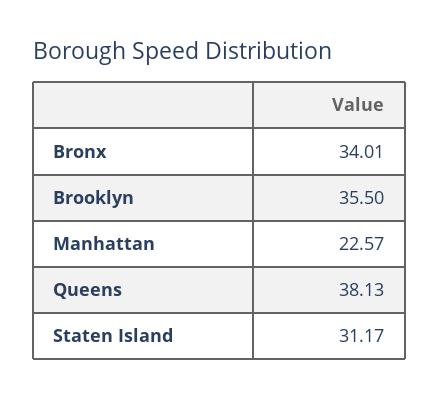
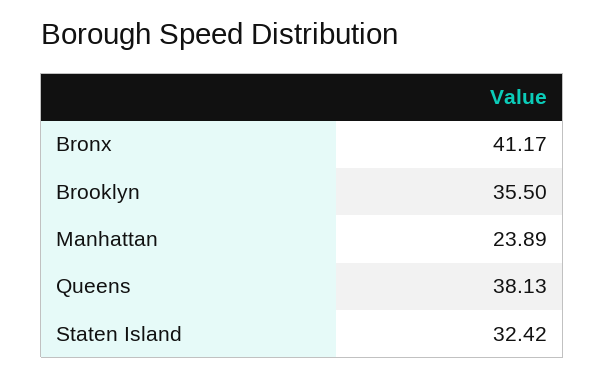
  {
-   "Bronx": 34.01,
+   "Bronx": 41.17,
    "Brooklyn": 35.5,
-   "Manhattan": 22.57,
+   "Manhattan": 23.89,
    "Queens": 38.13,
-   "Staten Island": 31.17
+   "Staten Island": 32.42
  }

